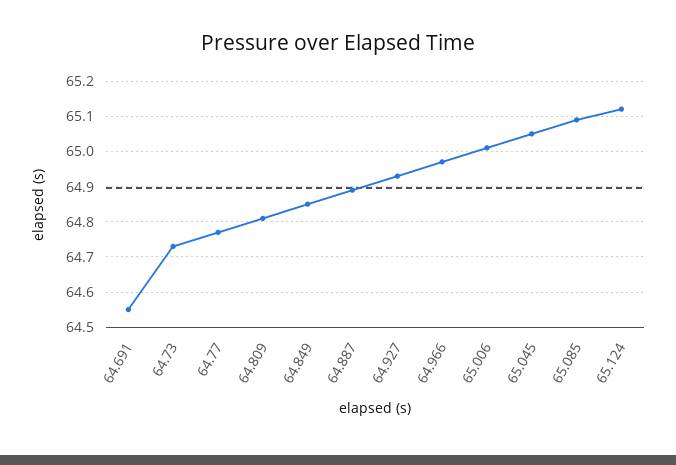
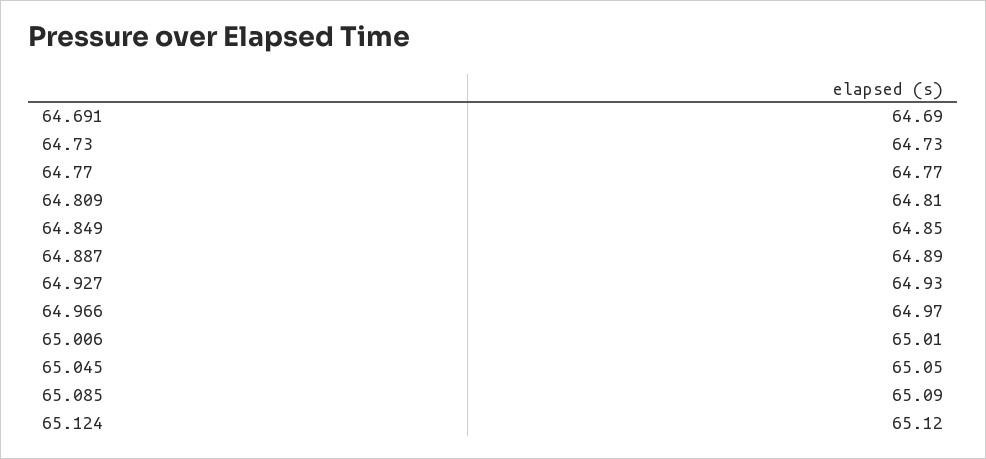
  {
-   "64.691": 64.55,
+   "64.691": 64.69,
    "64.73": 64.73,
    "64.77": 64.77,
    "64.809": 64.81,
    "64.849": 64.85,
    "64.887": 64.89,
    "64.927": 64.93,
    "64.966": 64.97,
    "65.006": 65.01,
    "65.045": 65.05,
    "65.085": 65.09,
    "65.124": 65.12
  }

